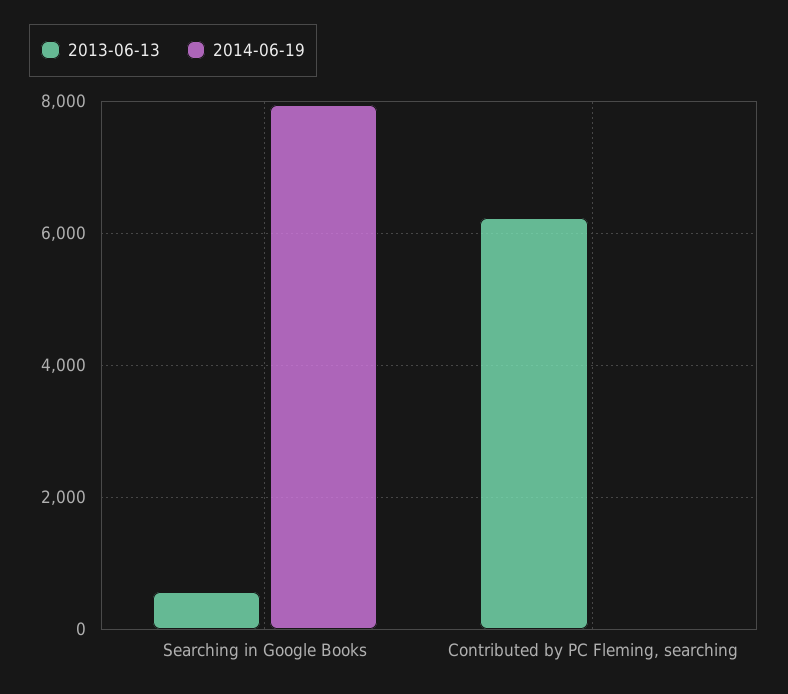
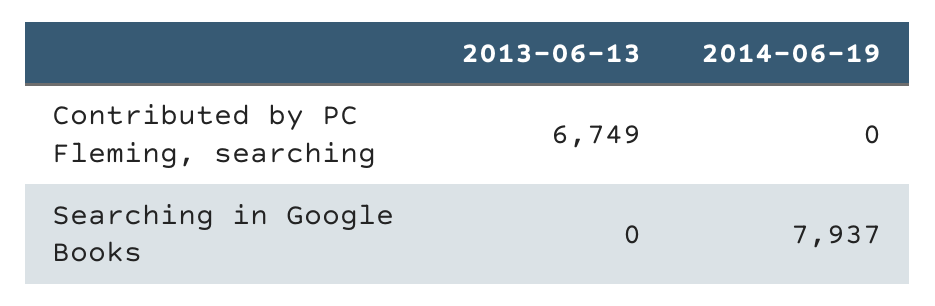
  {
    "2013-06-13": {
-     "Searching in Google Books": 600,
+     "Searching in Google Books": 0,
-     "Contributed by PC Fleming, searching": 6200
+     "Contributed by PC Fleming, searching": 6749
    },
    "2014-06-19": {
      "Searching in Google Books": 7937,
      "Contributed by PC Fleming, searching": 0
    }
  }

